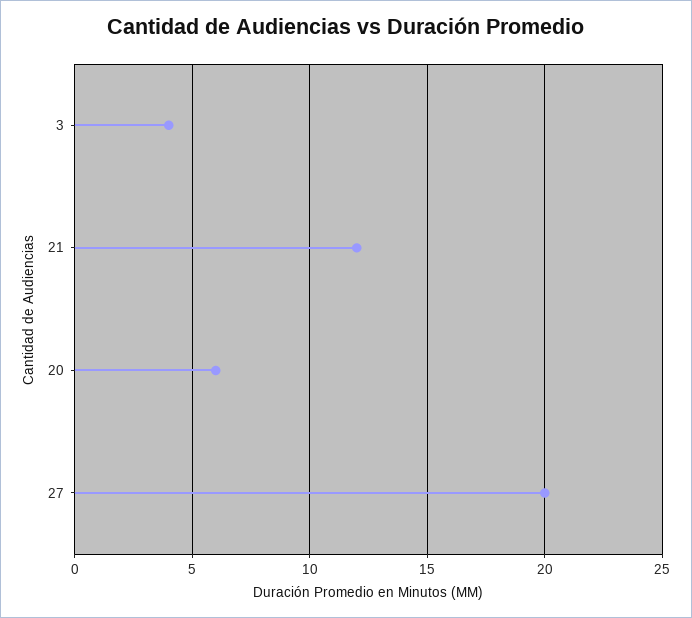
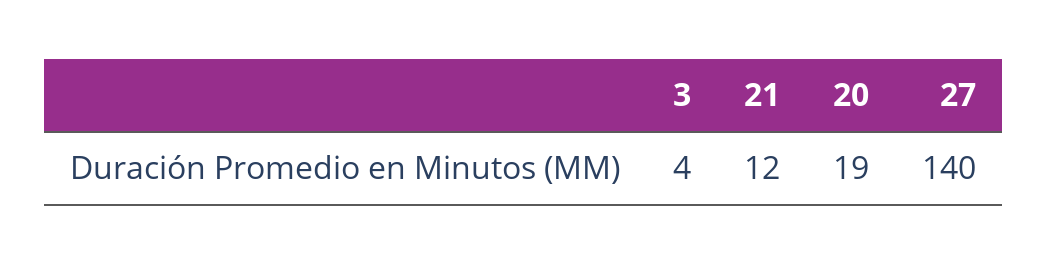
  {
    "3": 4,
    "21": 12,
-   "20": 6,
+   "20": 19,
-   "27": 20
+   "27": 140
  }

